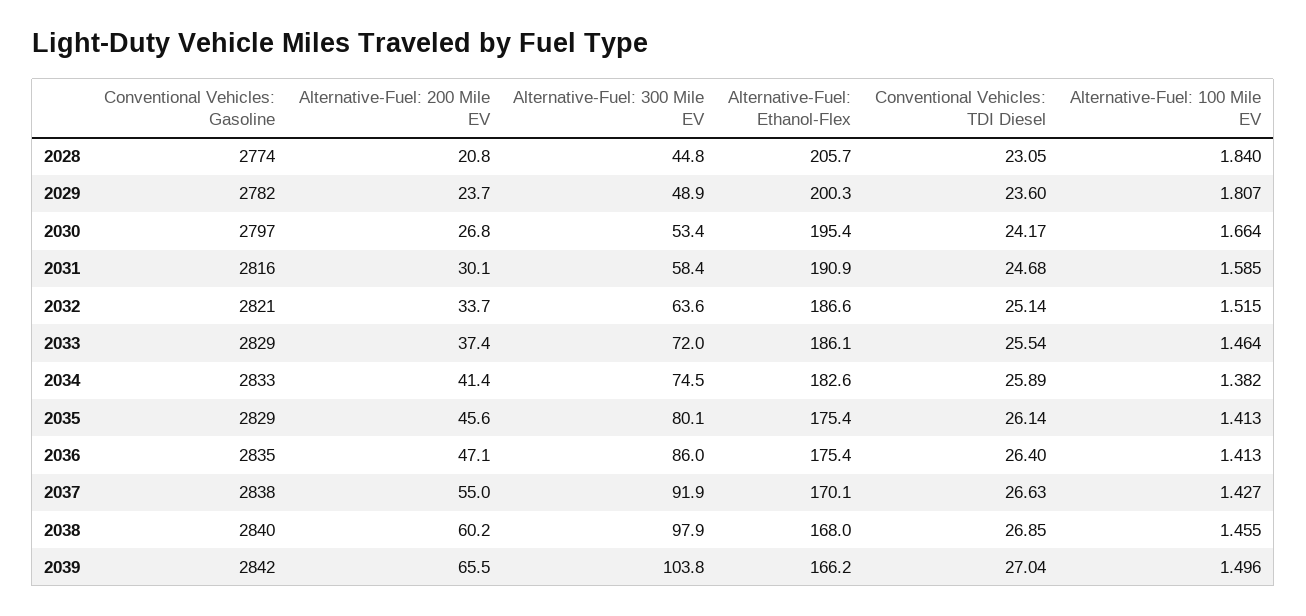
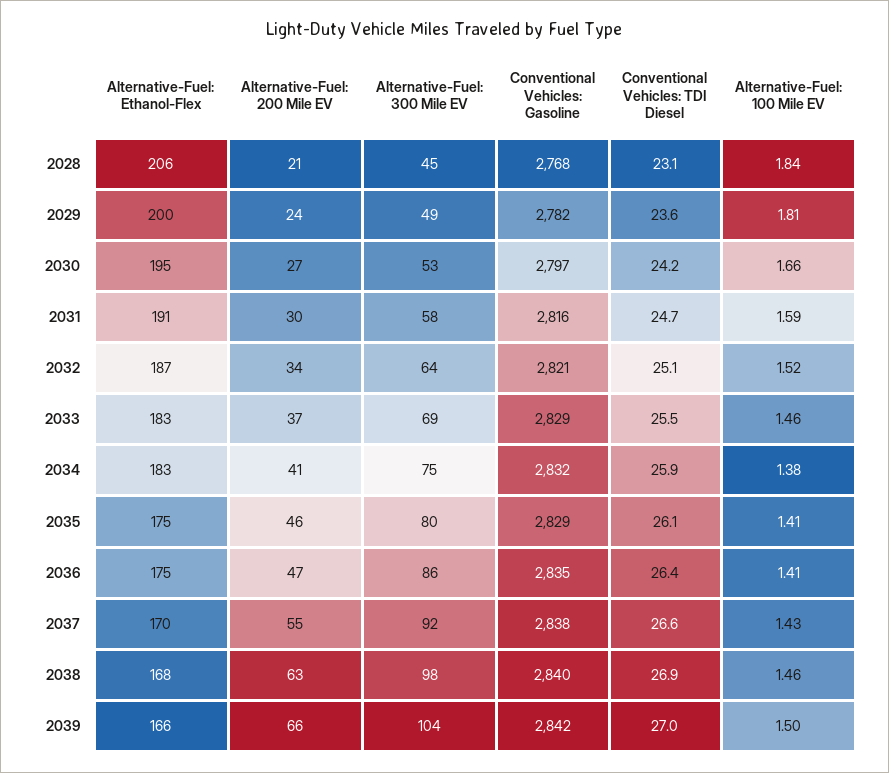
  {
    "Conventional Vehicles: Gasoline": {
-     "2028": 2774,
+     "2028": 2768,
      "2029": 2782,
      "2030": 2797,
      "2031": 2816,
      "2032": 2821,
      "2033": 2829,
-     "2034": 2833,
+     "2034": 2832,
      "2035": 2829,
      "2036": 2835,
      "2037": 2838,
      "2038": 2840,
      "2039": 2842
    },
    "Alternative-Fuel: 200 Mile EV": {
      "2028": 20.8,
      "2029": 23.7,
      "2030": 26.8,
      "2031": 30.1,
      "2032": 33.7,
      "2033": 37.4,
      "2034": 41.4,
      "2035": 45.6,
      "2036": 47.1,
      "2037": 55,
-     "2038": 60.2,
+     "2038": 63,
      "2039": 65.5
    },
    "Alternative-Fuel: 300 Mile EV": {
      "2028": 44.8,
      "2029": 48.9,
      "2030": 53.4,
      "2031": 58.4,
      "2032": 63.6,
-     "2033": 72,
+     "2033": 69,
      "2034": 74.5,
      "2035": 80.1,
      "2036": 86,
      "2037": 91.9,
      "2038": 97.9,
      "2039": 103.8
    },
    "Alternative-Fuel: Ethanol-Flex": {
      "2028": 205.7,
      "2029": 200.3,
      "2030": 195.4,
      "2031": 190.9,
      "2032": 186.6,
-     "2033": 186.1,
+     "2033": 183,
      "2034": 182.6,
      "2035": 175.4,
      "2036": 175.4,
      "2037": 170.1,
      "2038": 168,
      "2039": 166.2
    },
    "Conventional Vehicles: TDI Diesel": {
      "2028": 23.05,
      "2029": 23.6,
      "2030": 24.17,
      "2031": 24.68,
      "2032": 25.14,
      "2033": 25.54,
      "2034": 25.89,
      "2035": 26.14,
      "2036": 26.4,
      "2037": 26.63,
      "2038": 26.85,
      "2039": 27.04
    },
    "Alternative-Fuel: 100 Mile EV": {
      "2028": 1.84,
      "2029": 1.807,
      "2030": 1.664,
      "2031": 1.585,
      "2032": 1.515,
      "2033": 1.464,
      "2034": 1.382,
      "2035": 1.413,
      "2036": 1.413,
      "2037": 1.427,
      "2038": 1.455,
      "2039": 1.496
    }
  }

